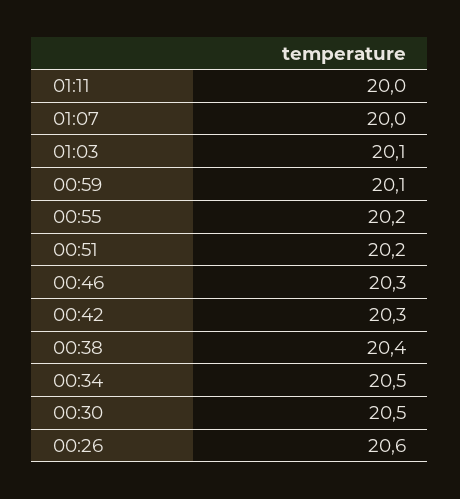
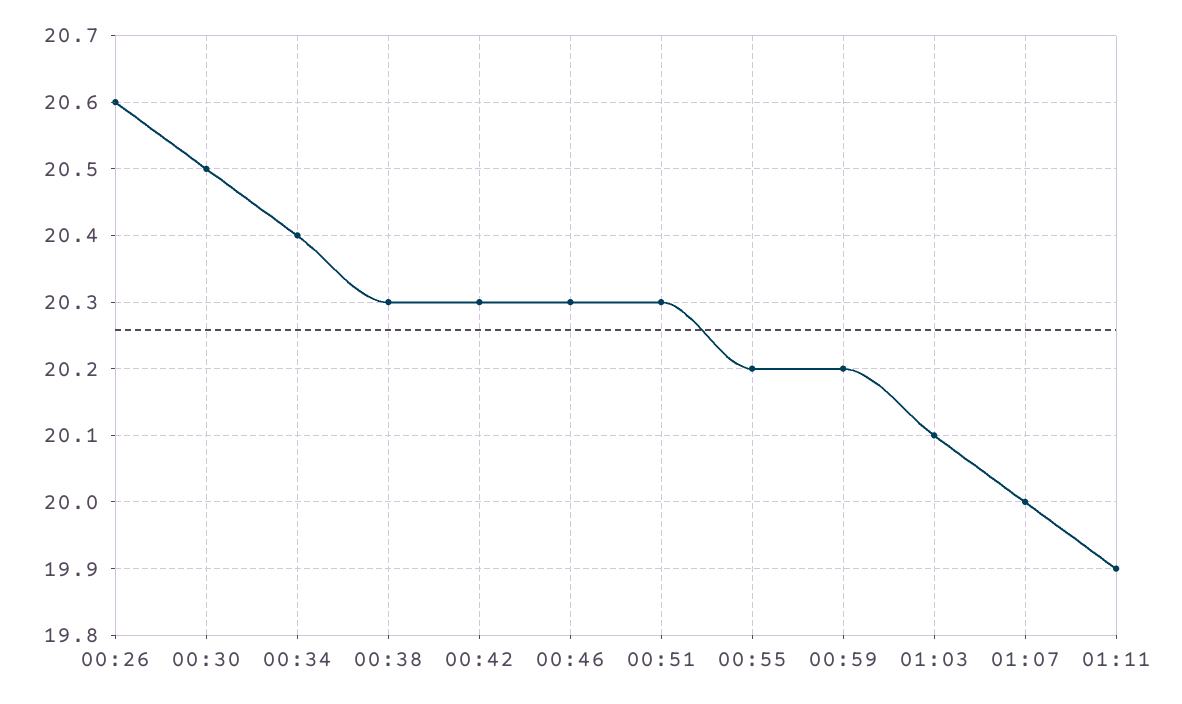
  {
-   "01:11": 20,
+   "01:11": 19.9,
    "01:07": 20,
    "01:03": 20.1,
-   "00:59": 20.1,
+   "00:59": 20.2,
    "00:55": 20.2,
-   "00:51": 20.2,
+   "00:51": 20.3,
    "00:46": 20.3,
    "00:42": 20.3,
-   "00:38": 20.4,
+   "00:38": 20.3,
-   "00:34": 20.5,
+   "00:34": 20.4,
    "00:30": 20.5,
    "00:26": 20.6
  }

